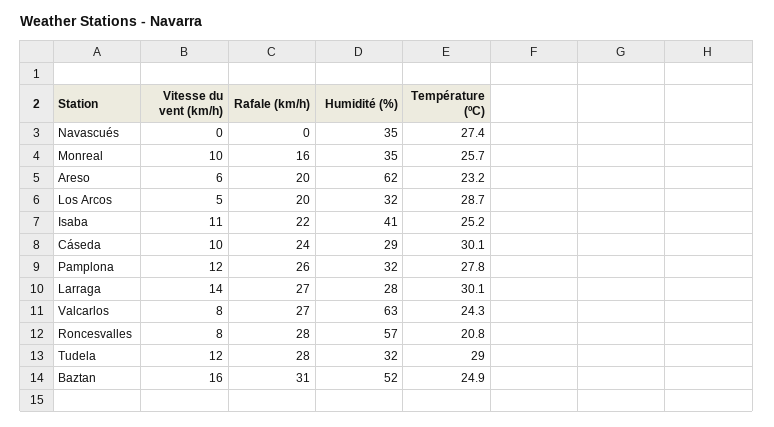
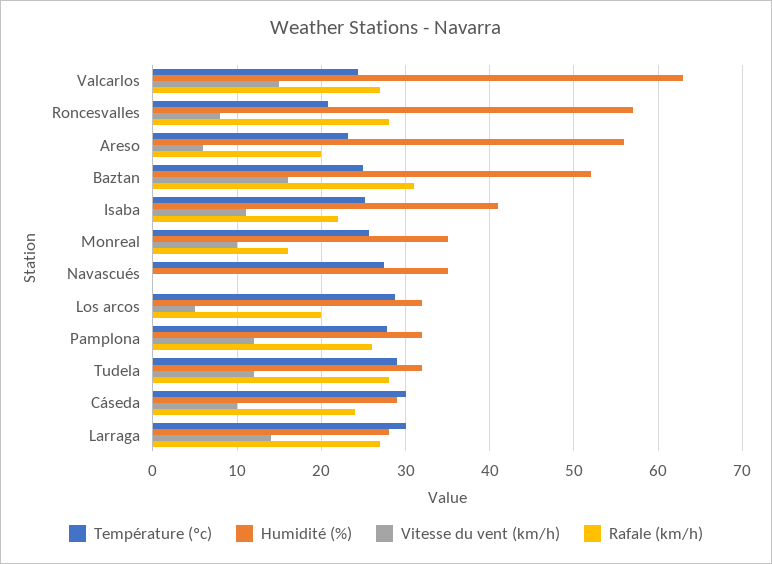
  {
    "Vitesse du vent (km/h)": {
      "Navascués": 0,
      "Monreal": 10,
      "Areso": 6,
      "Los Arcos": 5,
      "Isaba": 11,
      "Cáseda": 10,
      "Pamplona": 12,
      "Larraga": 14,
-     "Valcarlos": 8,
+     "Valcarlos": 15,
      "Roncesvalles": 8,
      "Tudela": 12,
      "Baztan": 16
    },
    "Rafale (km/h)": {
      "Navascués": 0,
      "Monreal": 16,
      "Areso": 20,
      "Los Arcos": 20,
      "Isaba": 22,
      "Cáseda": 24,
      "Pamplona": 26,
      "Larraga": 27,
      "Valcarlos": 27,
      "Roncesvalles": 28,
      "Tudela": 28,
      "Baztan": 31
    },
    "Humidité (%)": {
      "Navascués": 35,
      "Monreal": 35,
-     "Areso": 62,
+     "Areso": 56,
      "Los Arcos": 32,
      "Isaba": 41,
      "Cáseda": 29,
      "Pamplona": 32,
      "Larraga": 28,
      "Valcarlos": 63,
      "Roncesvalles": 57,
      "Tudela": 32,
      "Baztan": 52
    },
    "Température (ºC)": {
      "Navascués": 27.4,
      "Monreal": 25.7,
      "Areso": 23.2,
      "Los Arcos": 28.7,
      "Isaba": 25.2,
      "Cáseda": 30.1,
      "Pamplona": 27.8,
      "Larraga": 30.1,
      "Valcarlos": 24.3,
      "Roncesvalles": 20.8,
      "Tudela": 29,
      "Baztan": 24.9
    }
  }

